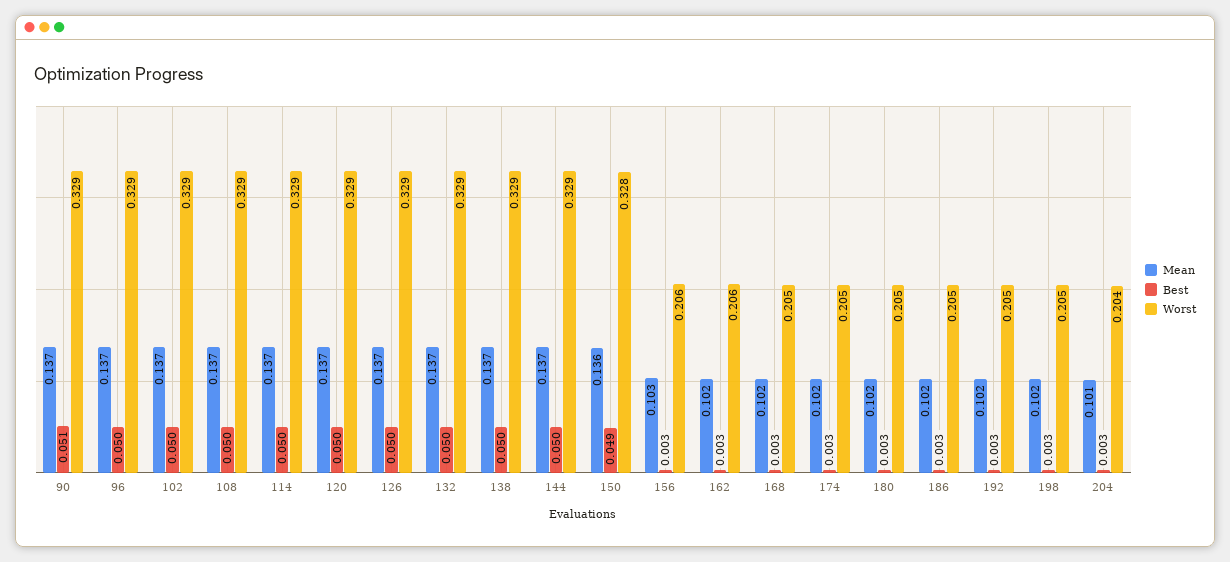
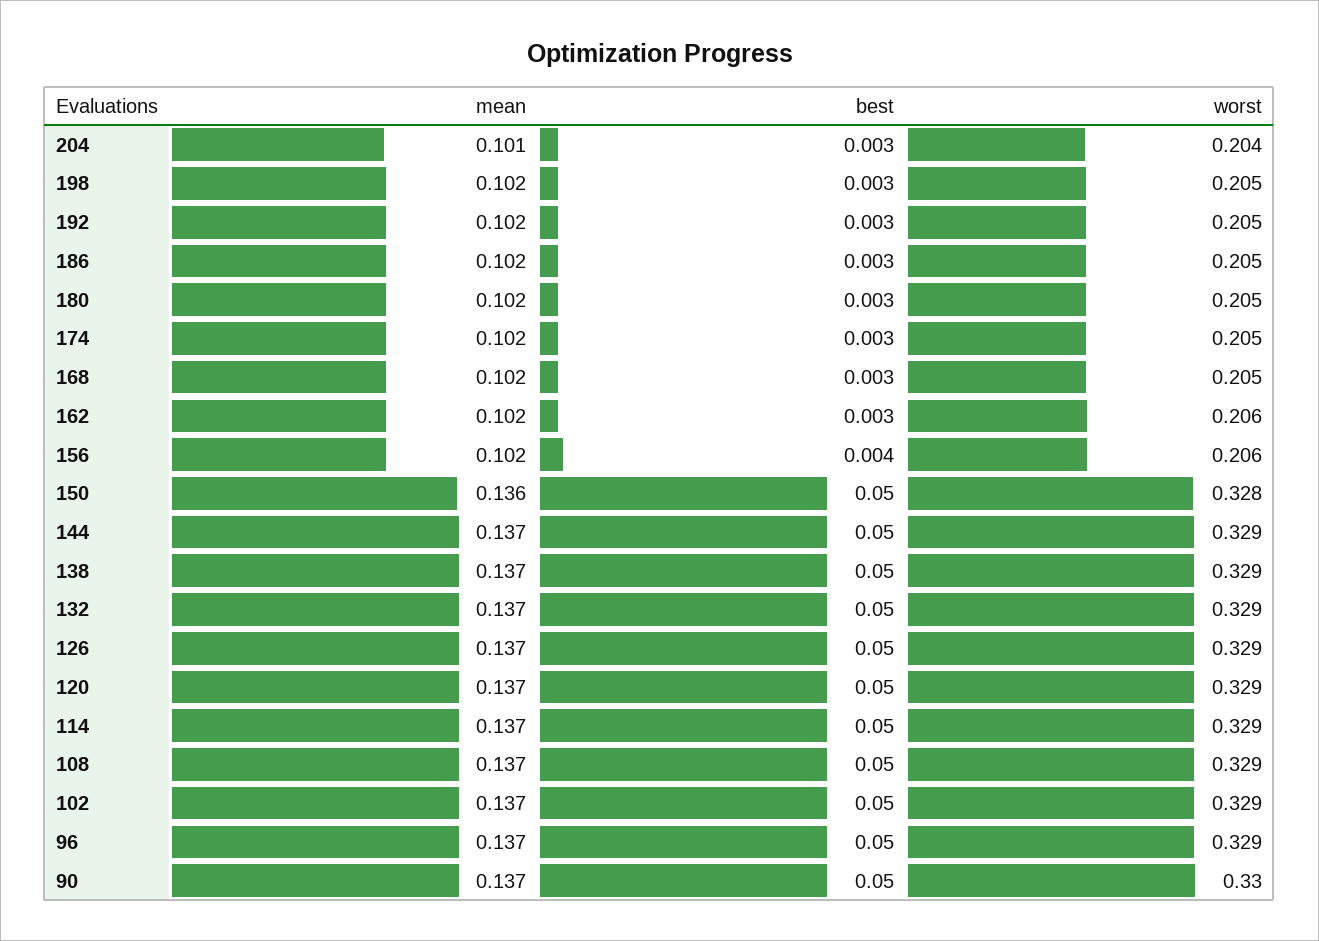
  {
    "Mean": {
      "90": 0.137,
      "96": 0.137,
      "102": 0.137,
      "108": 0.137,
      "114": 0.137,
      "120": 0.137,
      "126": 0.137,
      "132": 0.137,
      "138": 0.137,
      "144": 0.137,
      "150": 0.136,
-     "156": 0.103,
+     "156": 0.102,
      "162": 0.102,
      "168": 0.102,
      "174": 0.102,
      "180": 0.102,
      "186": 0.102,
      "192": 0.102,
      "198": 0.102,
      "204": 0.101
    },
    "Best": {
-     "90": 0.051,
+     "90": 0.05,
      "96": 0.05,
      "102": 0.05,
      "108": 0.05,
      "114": 0.05,
      "120": 0.05,
      "126": 0.05,
      "132": 0.05,
      "138": 0.05,
      "144": 0.05,
-     "150": 0.049,
+     "150": 0.05,
-     "156": 0.003,
+     "156": 0.004,
      "162": 0.003,
      "168": 0.003,
      "174": 0.003,
      "180": 0.003,
      "186": 0.003,
      "192": 0.003,
      "198": 0.003,
      "204": 0.003
    },
    "Worst": {
-     "90": 0.329,
+     "90": 0.33,
      "96": 0.329,
      "102": 0.329,
      "108": 0.329,
      "114": 0.329,
      "120": 0.329,
      "126": 0.329,
      "132": 0.329,
      "138": 0.329,
      "144": 0.329,
      "150": 0.328,
      "156": 0.206,
      "162": 0.206,
      "168": 0.205,
      "174": 0.205,
      "180": 0.205,
      "186": 0.205,
      "192": 0.205,
      "198": 0.205,
      "204": 0.204
    }
  }

